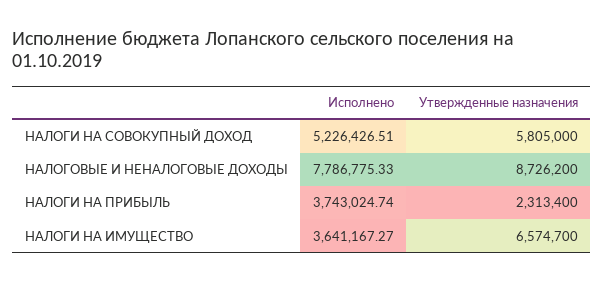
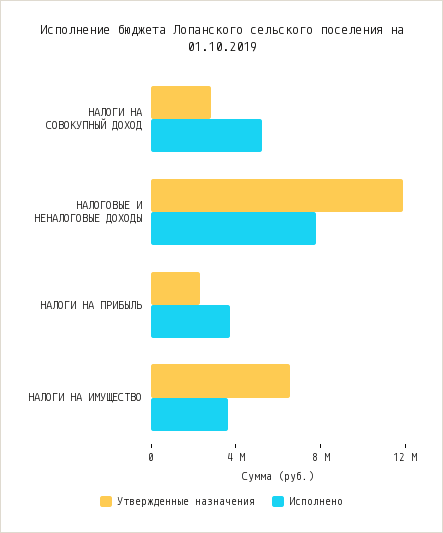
  {
    "Исполнено": {
      "НАЛОГИ НА СОВОКУПНЫЙ ДОХОД": 5226426.51,
      "НАЛОГОВЫЕ И НЕНАЛОГОВЫЕ ДОХОДЫ": 7786775.33,
      "НАЛОГИ НА ПРИБЫЛЬ": 3743024.74,
      "НАЛОГИ НА ИМУЩЕСТВО": 3641167.27
    },
    "Утвержденные назначения": {
-     "НАЛОГИ НА СОВОКУПНЫЙ ДОХОД": 5805000,
+     "НАЛОГИ НА СОВОКУПНЫЙ ДОХОД": 3000000,
-     "НАЛОГОВЫЕ И НЕНАЛОГОВЫЕ ДОХОДЫ": 8726200,
+     "НАЛОГОВЫЕ И НЕНАЛОГОВЫЕ ДОХОДЫ": 12000000,
      "НАЛОГИ НА ПРИБЫЛЬ": 2313400,
      "НАЛОГИ НА ИМУЩЕСТВО": 6574700
    }
  }

